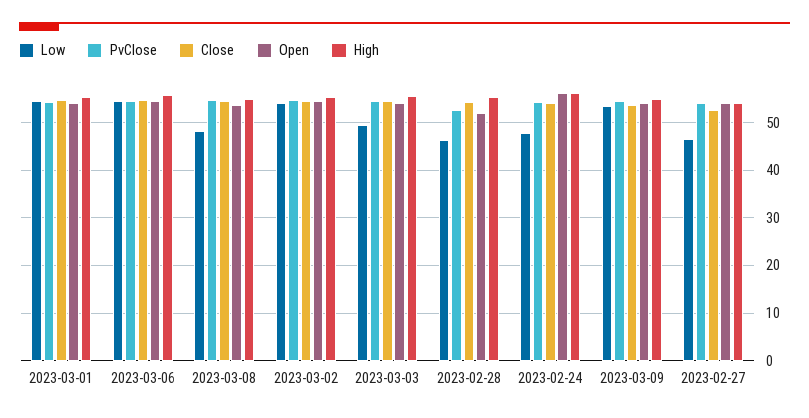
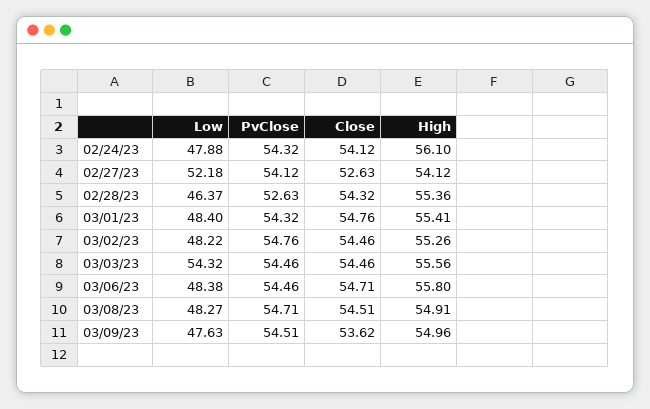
  {
    "Low": {
-     "2023-03-01": 54,
+     "2023-03-01": 48.4,
-     "2023-03-06": 54,
+     "2023-03-06": 48.38,
      "2023-03-08": 48.27,
-     "2023-03-02": 54,
+     "2023-03-02": 48.22,
-     "2023-03-03": 50,
+     "2023-03-03": 54.32,
      "2023-02-28": 46.37,
      "2023-02-24": 47.88,
-     "2023-03-09": 54,
+     "2023-03-09": 47.63,
-     "2023-02-27": 46
+     "2023-02-27": 52.18
    },
    "PvClose": {
      "2023-03-01": 54.32,
      "2023-03-06": 54.46,
      "2023-03-08": 54.71,
      "2023-03-02": 54.76,
      "2023-03-03": 54.46,
      "2023-02-28": 52.63,
      "2023-02-24": 54.32,
      "2023-03-09": 54.51,
      "2023-02-27": 54.12
    },
    "Close": {
      "2023-03-01": 54.76,
      "2023-03-06": 54.71,
      "2023-03-08": 54.51,
      "2023-03-02": 54.46,
      "2023-03-03": 54.46,
      "2023-02-28": 54.32,
      "2023-02-24": 54.12,
      "2023-03-09": 53.62,
      "2023-02-27": 52.63
    },
-   "Open": {
-     "2023-03-01": 54,
-     "2023-03-06": 54,
-     "2023-03-08": 54,
-     "2023-03-02": 54,
-     "2023-03-03": 54,
-     "2023-02-28": 52,
-     "2023-02-24": 56,
-     "2023-03-09": 54,
-     "2023-02-27": 54
-   },
    "High": {
      "2023-03-01": 55.41,
      "2023-03-06": 55.8,
      "2023-03-08": 54.91,
      "2023-03-02": 55.26,
      "2023-03-03": 55.56,
      "2023-02-28": 55.36,
      "2023-02-24": 56.1,
      "2023-03-09": 54.96,
      "2023-02-27": 54.12
    }
  }

